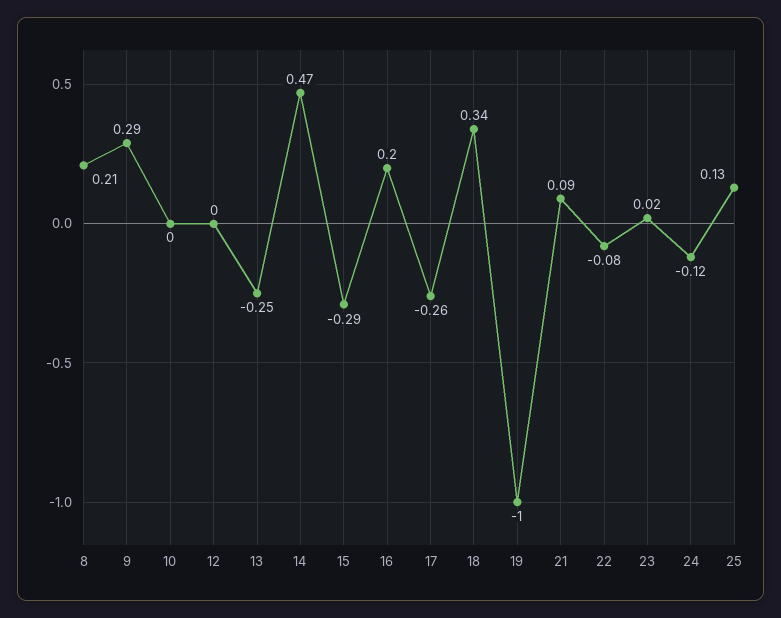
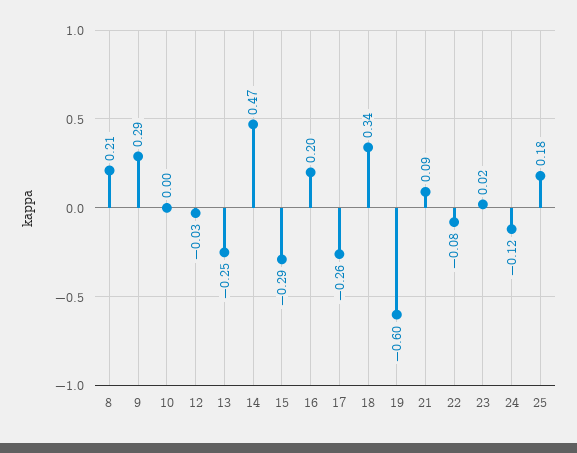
  {
    "8": 0.21,
    "9": 0.29,
    "10": 0,
-   "12": 0,
+   "12": -0.03,
    "13": -0.25,
    "14": 0.47,
    "15": -0.29,
    "16": 0.2,
    "17": -0.26,
    "18": 0.34,
-   "19": -1,
+   "19": -0.6,
    "21": 0.09,
    "22": -0.08,
    "23": 0.02,
    "24": -0.12,
-   "25": 0.13
+   "25": 0.18
  }

